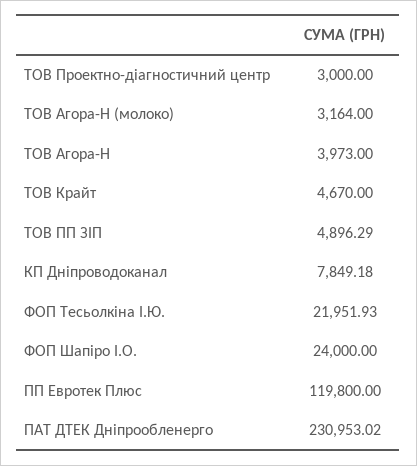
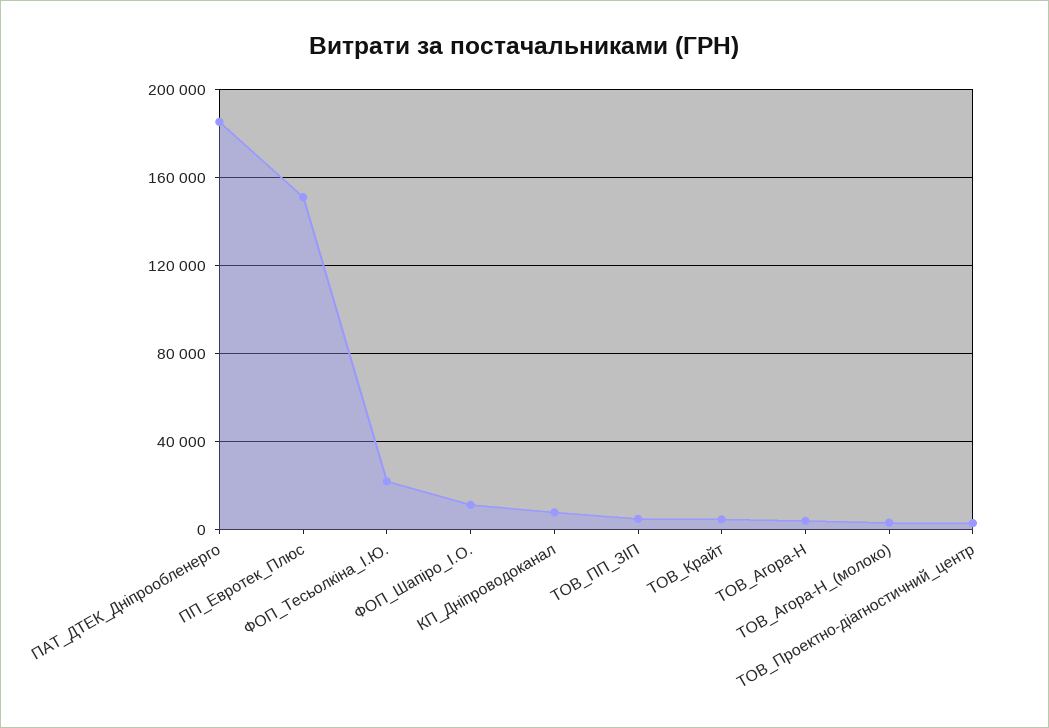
  {
    "ТОВ Проектно-діагностичний центр": 3000,
    "ТОВ Агора-Н (молоко)": 3164,
    "ТОВ Агора-Н": 3973,
    "ТОВ Крайт": 4670,
    "ТОВ ПП ЗІП": 4896.29,
    "КП Дніпроводоканал": 7849.18,
    "ФОП Тесьолкіна І.Ю.": 21951.93,
-   "ФОП Шапіро І.О.": 24000,
+   "ФОП Шапіро І.О.": 10000,
-   "ПП Евротек Плюс": 119800,
+   "ПП Евротек Плюс": 150000,
-   "ПАТ ДТЕК Дніпрообленерго": 230953.02
+   "ПАТ ДТЕК Дніпрообленерго": 185000
  }

